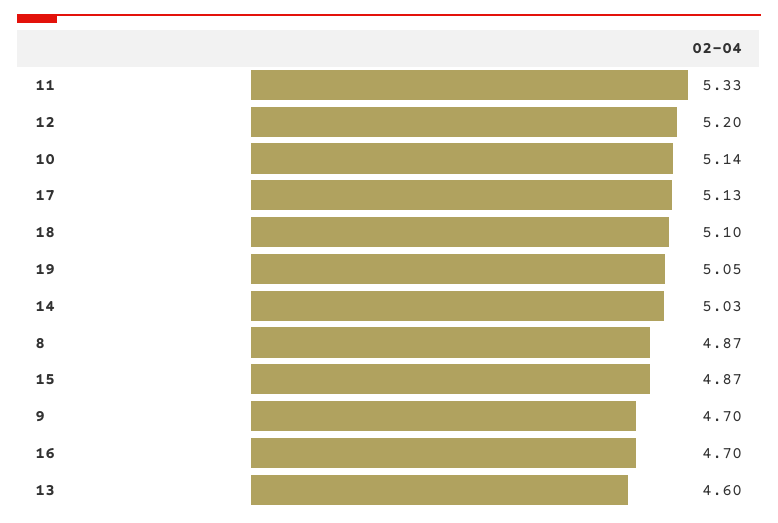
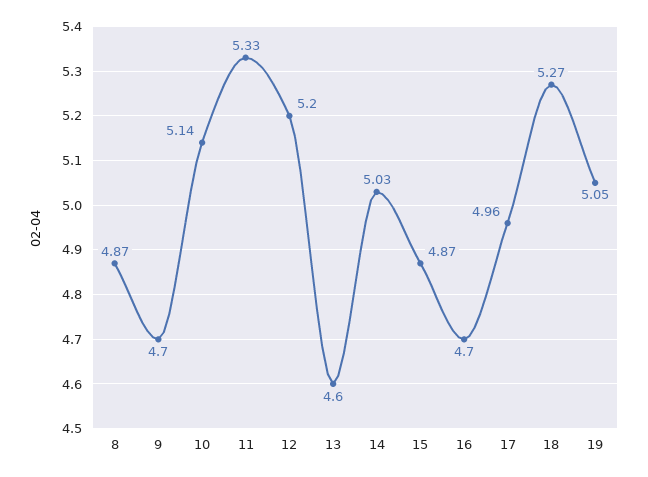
  {
    "11": 5.33,
    "12": 5.2,
    "10": 5.14,
-   "17": 5.13,
+   "17": 4.96,
-   "18": 5.1,
+   "18": 5.27,
    "19": 5.05,
    "14": 5.03,
    "8": 4.87,
    "15": 4.87,
    "9": 4.7,
    "16": 4.7,
    "13": 4.6
  }

